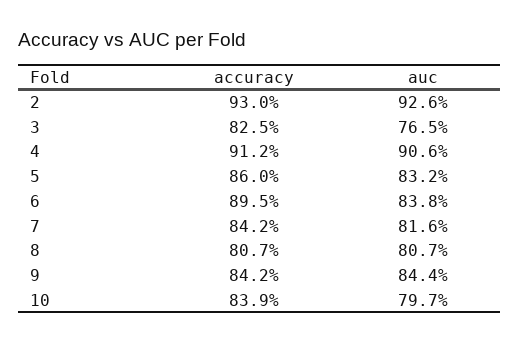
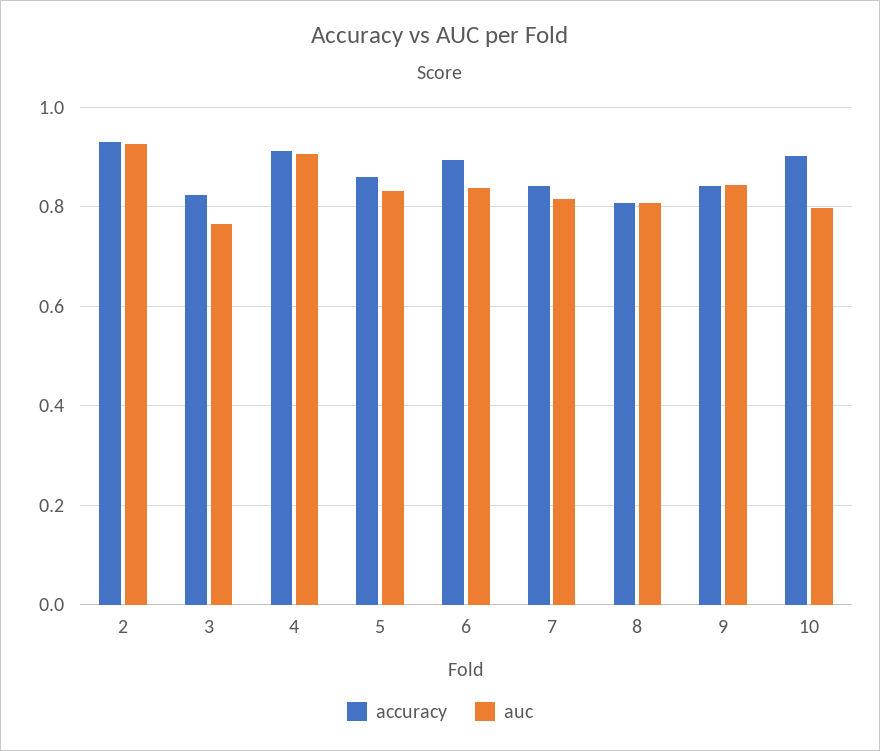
  {
    "accuracy": {
      "2": 0.93,
      "3": 0.825,
      "4": 0.912,
      "5": 0.86,
      "6": 0.895,
      "7": 0.842,
      "8": 0.807,
      "9": 0.842,
-     "10": 0.839
+     "10": 0.9
    },
    "auc": {
      "2": 0.926,
      "3": 0.765,
      "4": 0.906,
      "5": 0.832,
      "6": 0.838,
      "7": 0.816,
      "8": 0.807,
      "9": 0.844,
      "10": 0.797
    }
  }

